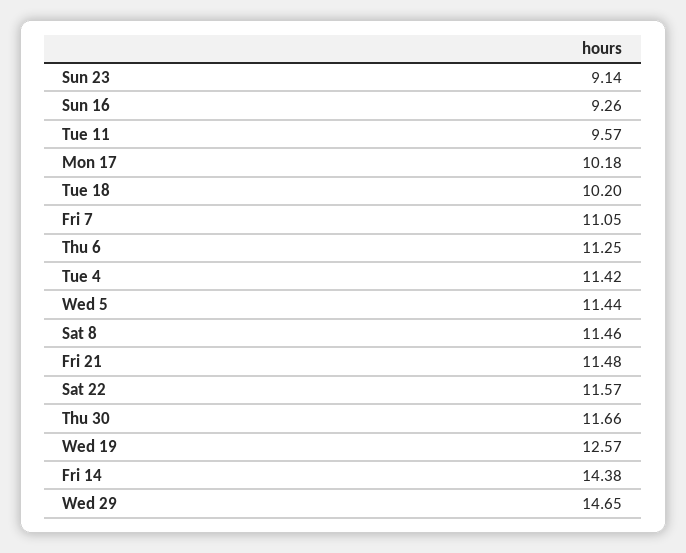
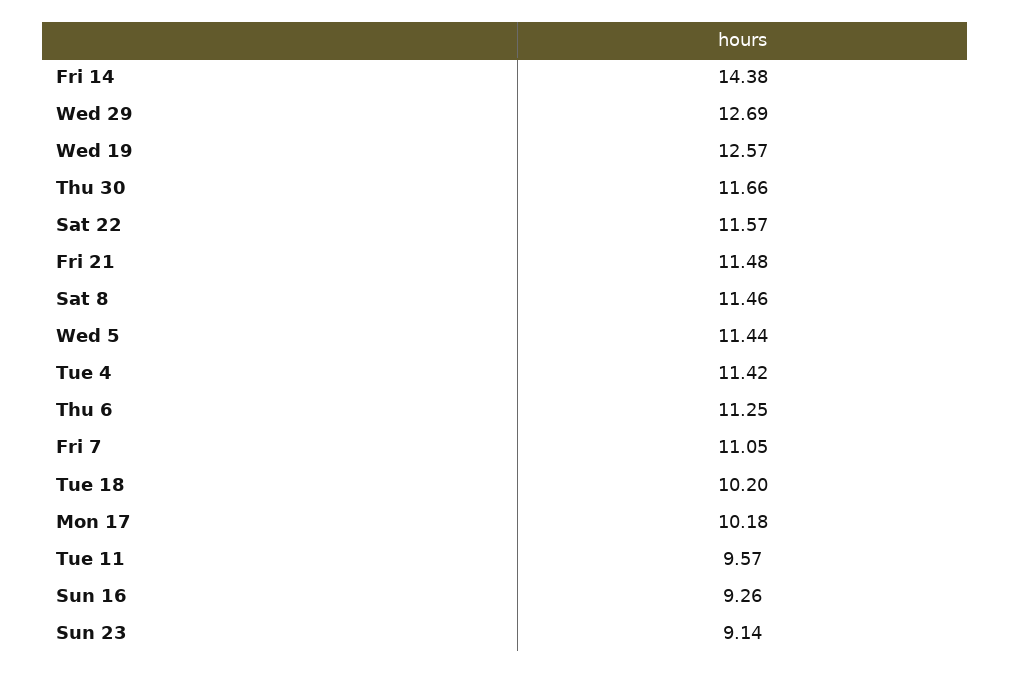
  {
    "Sun 23": 9.14,
    "Sun 16": 9.26,
    "Tue 11": 9.57,
    "Mon 17": 10.18,
    "Tue 18": 10.2,
    "Fri 7": 11.05,
    "Thu 6": 11.25,
    "Tue 4": 11.42,
    "Wed 5": 11.44,
    "Sat 8": 11.46,
    "Fri 21": 11.48,
    "Sat 22": 11.57,
    "Thu 30": 11.66,
    "Wed 19": 12.57,
    "Fri 14": 14.38,
-   "Wed 29": 14.65
+   "Wed 29": 12.69
  }

